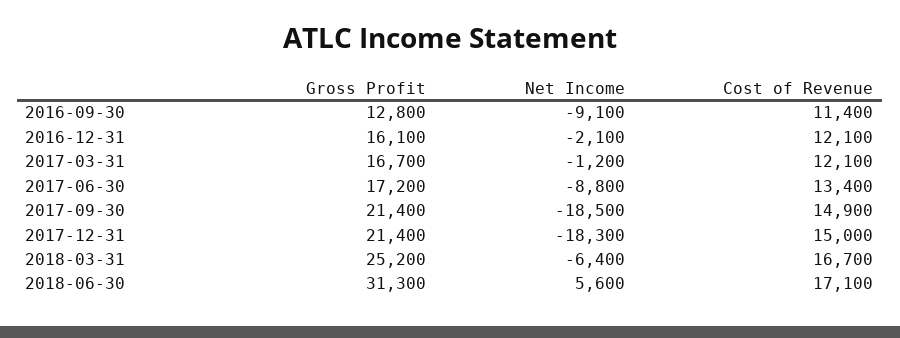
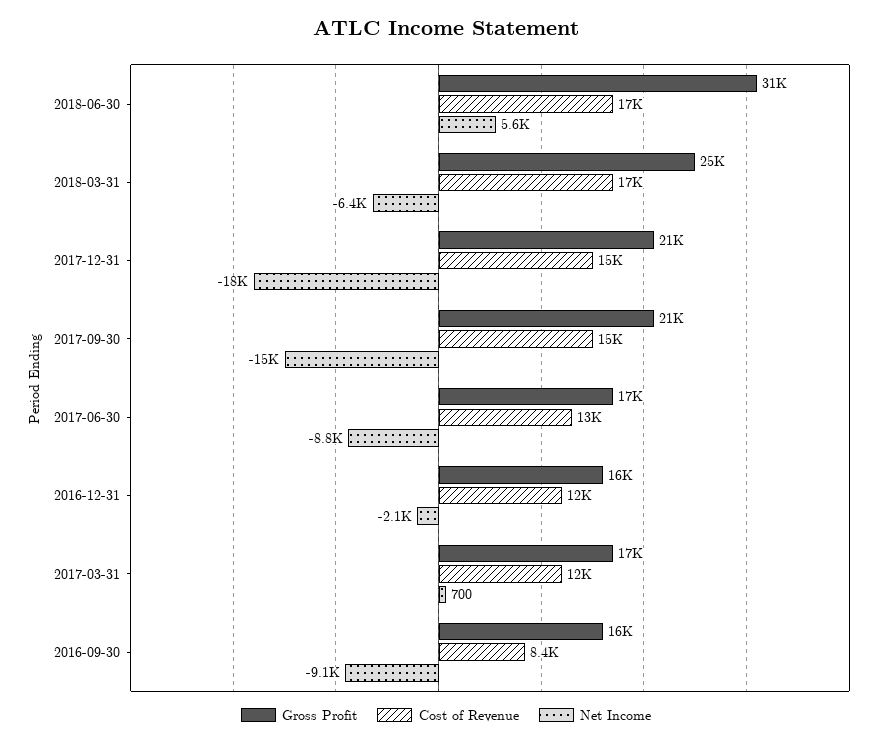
  {
    "Gross Profit": {
-     "2016-09-30": 12800,
+     "2016-09-30": 16000,
      "2016-12-31": 16100,
      "2017-03-31": 16700,
      "2017-06-30": 17200,
      "2017-09-30": 21400,
      "2017-12-31": 21400,
      "2018-03-31": 25200,
      "2018-06-30": 31300
    },
    "Net Income": {
      "2016-09-30": -9100,
      "2016-12-31": -2100,
-     "2017-03-31": -1200,
+     "2017-03-31": 700,
      "2017-06-30": -8800,
-     "2017-09-30": -18500,
+     "2017-09-30": -15000,
      "2017-12-31": -18300,
      "2018-03-31": -6400,
      "2018-06-30": 5600
    },
    "Cost of Revenue": {
-     "2016-09-30": 11400,
+     "2016-09-30": 8400,
      "2016-12-31": 12100,
      "2017-03-31": 12100,
      "2017-06-30": 13400,
      "2017-09-30": 14900,
      "2017-12-31": 15000,
      "2018-03-31": 16700,
      "2018-06-30": 17100
    }
  }

